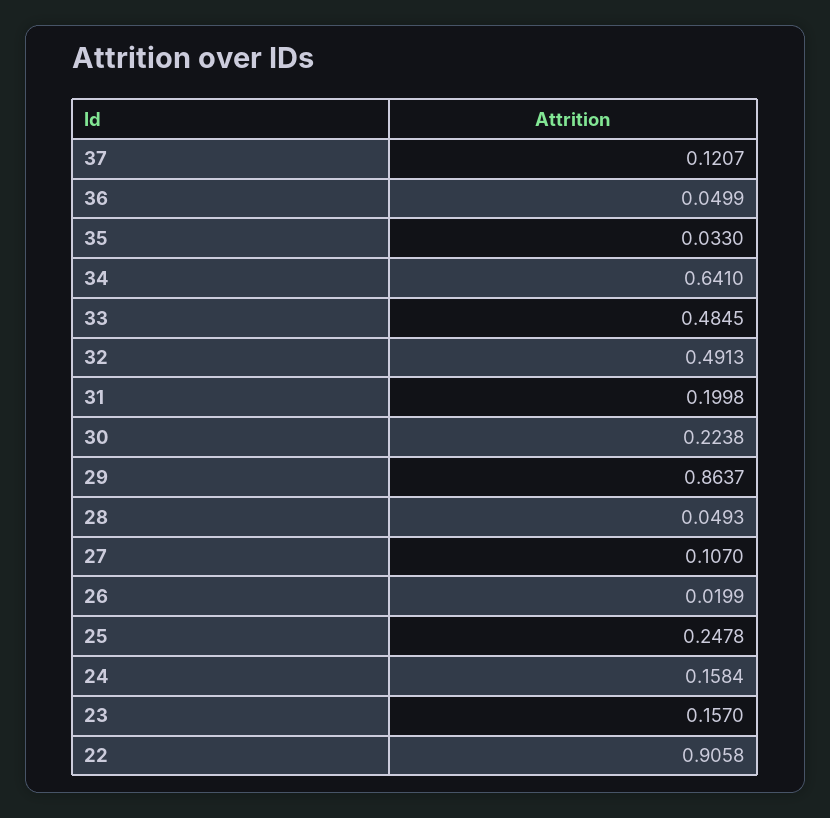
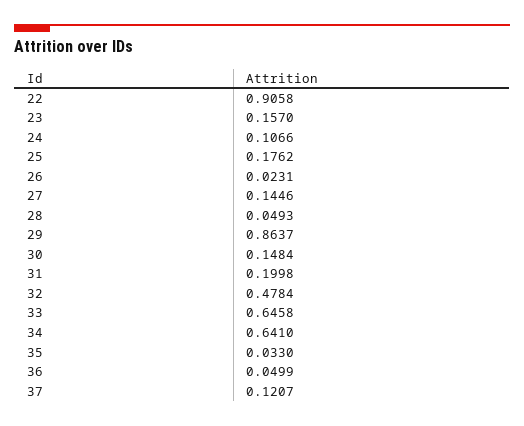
  {
    "37": 0.1207,
    "36": 0.0499,
    "35": 0.033,
    "34": 0.641,
-   "33": 0.4845,
+   "33": 0.6458,
-   "32": 0.4913,
+   "32": 0.4784,
    "31": 0.1998,
-   "30": 0.2238,
+   "30": 0.1484,
    "29": 0.8637,
    "28": 0.0493,
-   "27": 0.107,
+   "27": 0.1446,
-   "26": 0.0199,
+   "26": 0.0231,
-   "25": 0.2478,
+   "25": 0.1762,
-   "24": 0.1584,
+   "24": 0.1066,
    "23": 0.157,
    "22": 0.9058
  }

